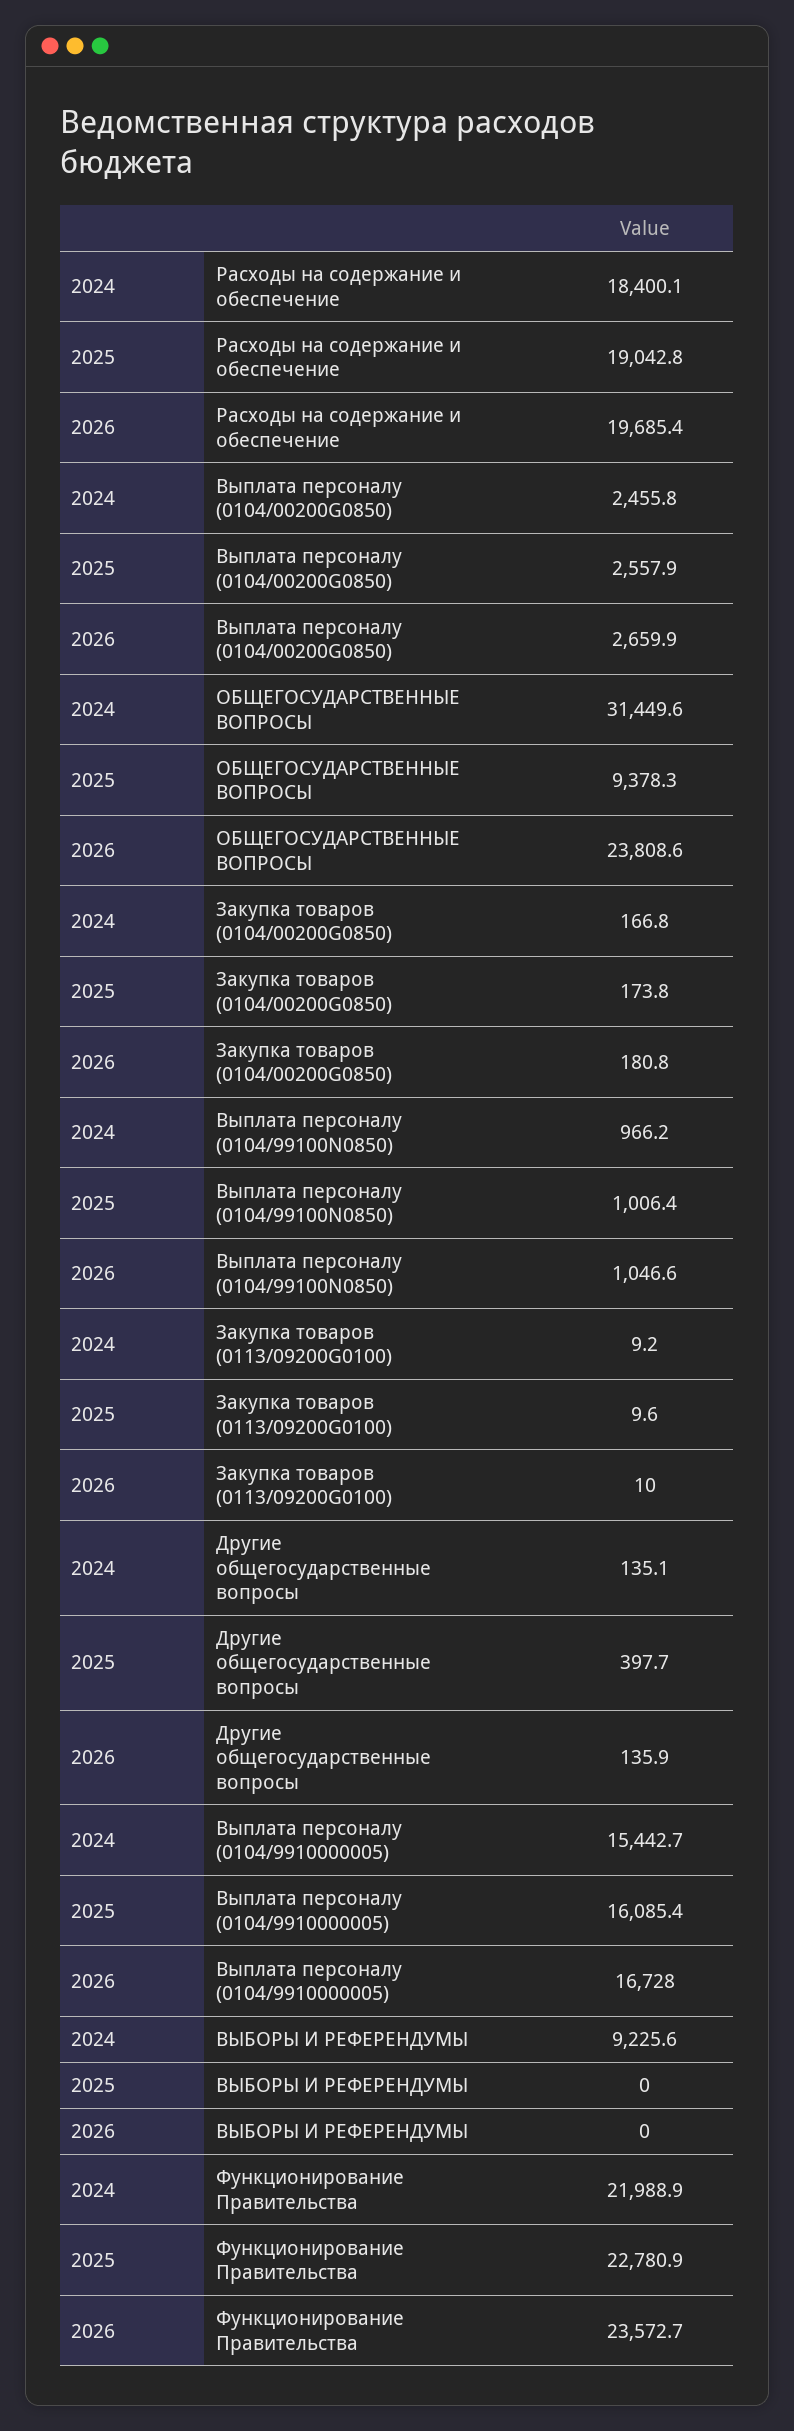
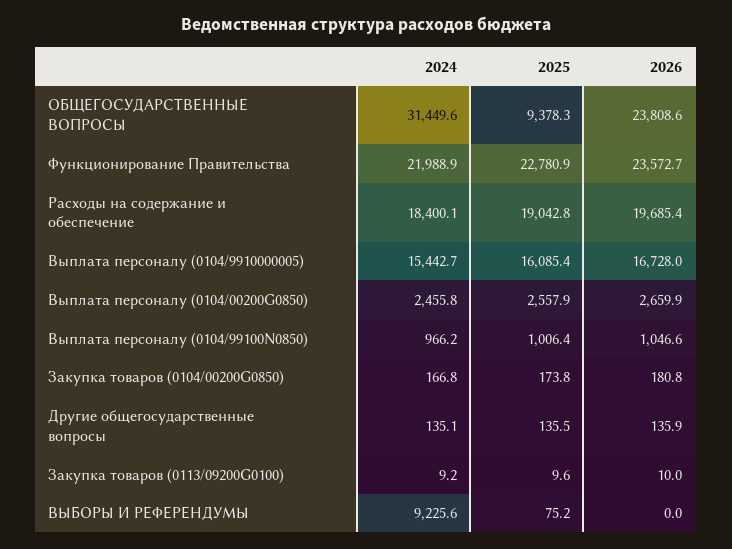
  {
    "2024": {
      "Расходы на содержание и обеспечение": 18400.1,
      "Выплата персоналу (0104/00200G0850)": 2455.8,
      "ОБЩЕГОСУДАРСТВЕННЫЕ ВОПРОСЫ": 31449.6,
      "Закупка товаров (0104/00200G0850)": 166.8,
      "Выплата персоналу (0104/99100N0850)": 966.2,
      "Закупка товаров (0113/09200G0100)": 9.2,
      "Другие общегосударственные вопросы": 135.1,
      "Выплата персоналу (0104/9910000005)": 15442.7,
      "ВЫБОРЫ И РЕФЕРЕНДУМЫ": 9225.6,
      "Функционирование Правительства": 21988.9
    },
    "2025": {
      "Расходы на содержание и обеспечение": 19042.8,
      "Выплата персоналу (0104/00200G0850)": 2557.9,
      "ОБЩЕГОСУДАРСТВЕННЫЕ ВОПРОСЫ": 9378.3,
      "Закупка товаров (0104/00200G0850)": 173.8,
      "Выплата персоналу (0104/99100N0850)": 1006.4,
      "Закупка товаров (0113/09200G0100)": 9.6,
-     "Другие общегосударственные вопросы": 397.7,
+     "Другие общегосударственные вопросы": 135.5,
      "Выплата персоналу (0104/9910000005)": 16085.4,
-     "ВЫБОРЫ И РЕФЕРЕНДУМЫ": 0,
+     "ВЫБОРЫ И РЕФЕРЕНДУМЫ": 75.2,
      "Функционирование Правительства": 22780.9
    },
    "2026": {
      "Расходы на содержание и обеспечение": 19685.4,
      "Выплата персоналу (0104/00200G0850)": 2659.9,
      "ОБЩЕГОСУДАРСТВЕННЫЕ ВОПРОСЫ": 23808.6,
      "Закупка товаров (0104/00200G0850)": 180.8,
      "Выплата персоналу (0104/99100N0850)": 1046.6,
      "Закупка товаров (0113/09200G0100)": 10,
      "Другие общегосударственные вопросы": 135.9,
      "Выплата персоналу (0104/9910000005)": 16728,
      "ВЫБОРЫ И РЕФЕРЕНДУМЫ": 0,
      "Функционирование Правительства": 23572.7
    }
  }

